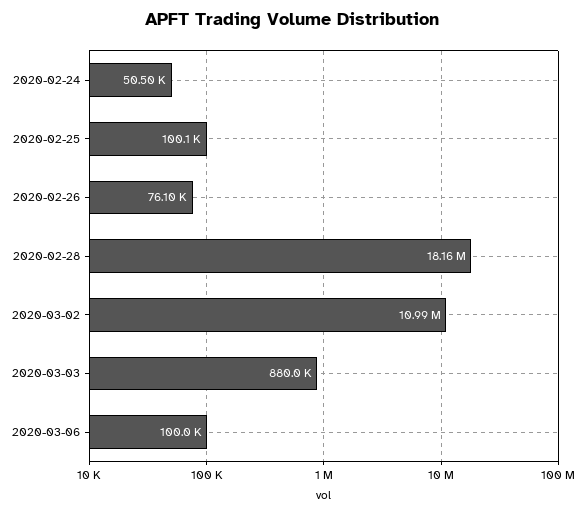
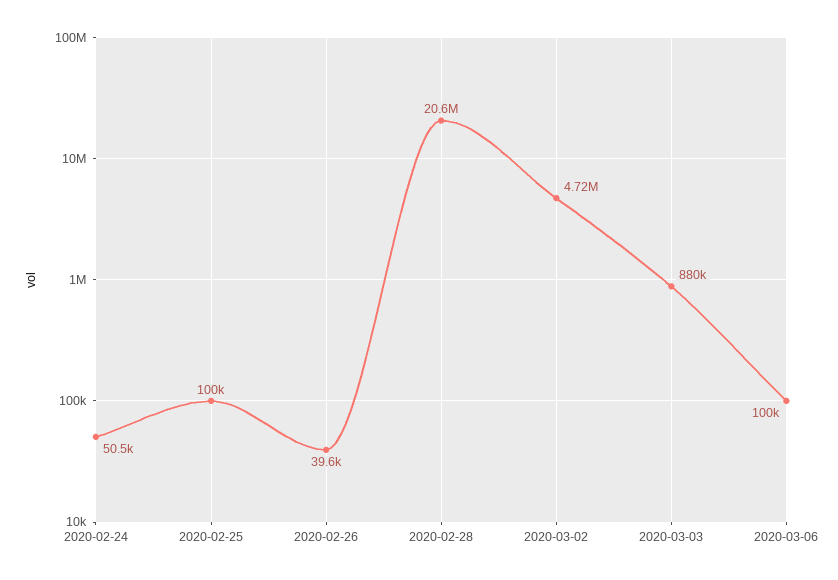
  {
    "2020-02-24": 50500,
    "2020-02-25": 100100,
-   "2020-02-26": 76100,
+   "2020-02-26": 39600,
-   "2020-02-28": 18160000,
+   "2020-02-28": 20600000,
-   "2020-03-02": 10990000,
+   "2020-03-02": 4720000,
    "2020-03-03": 880000,
    "2020-03-06": 100000
  }

